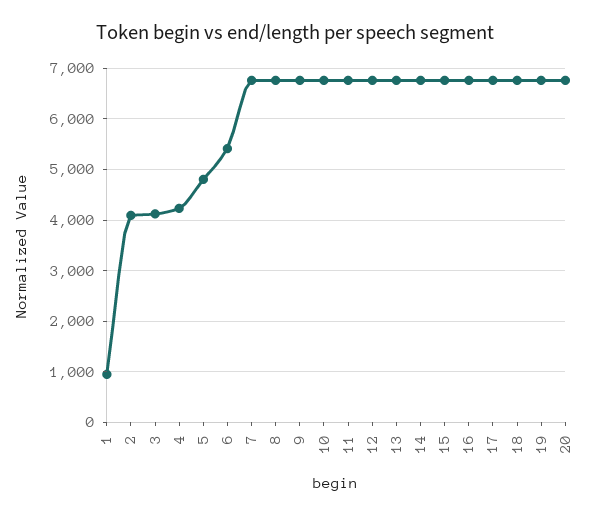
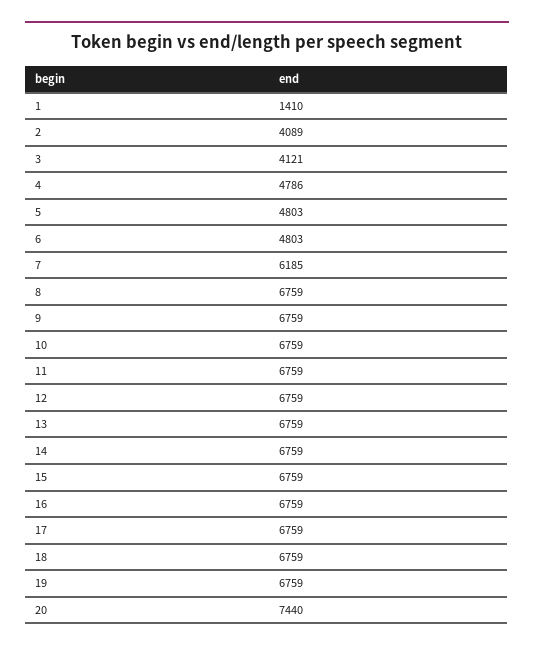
  {
-   "1": 1000,
+   "1": 1410,
    "2": 4089,
    "3": 4121,
-   "4": 4200,
+   "4": 4786,
    "5": 4803,
-   "6": 5400,
+   "6": 4803,
-   "7": 6800,
+   "7": 6185,
    "8": 6759,
    "9": 6759,
    "10": 6759,
    "11": 6759,
    "12": 6759,
    "13": 6759,
    "14": 6759,
    "15": 6759,
    "16": 6759,
    "17": 6759,
    "18": 6759,
    "19": 6759,
-   "20": 6800
+   "20": 7440
  }

